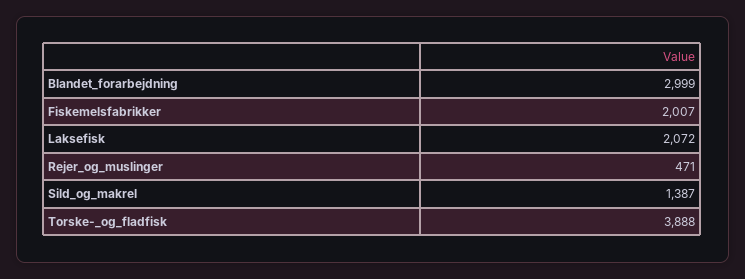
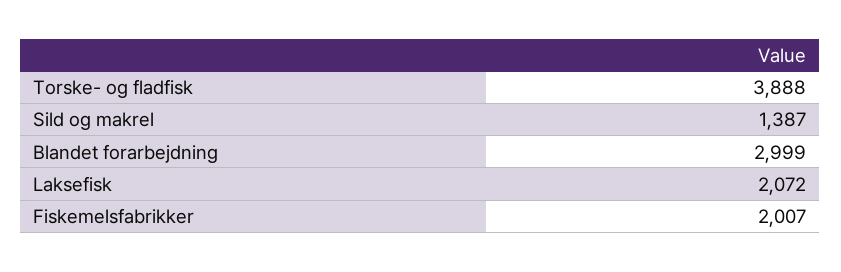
  {
    "Blandet_forarbejdning": 2999,
    "Fiskemelsfabrikker": 2007,
    "Laksefisk": 2072,
-   "Rejer_og_muslinger": 471,
    "Sild_og_makrel": 1387,
    "Torske-_og_fladfisk": 3888
  }

